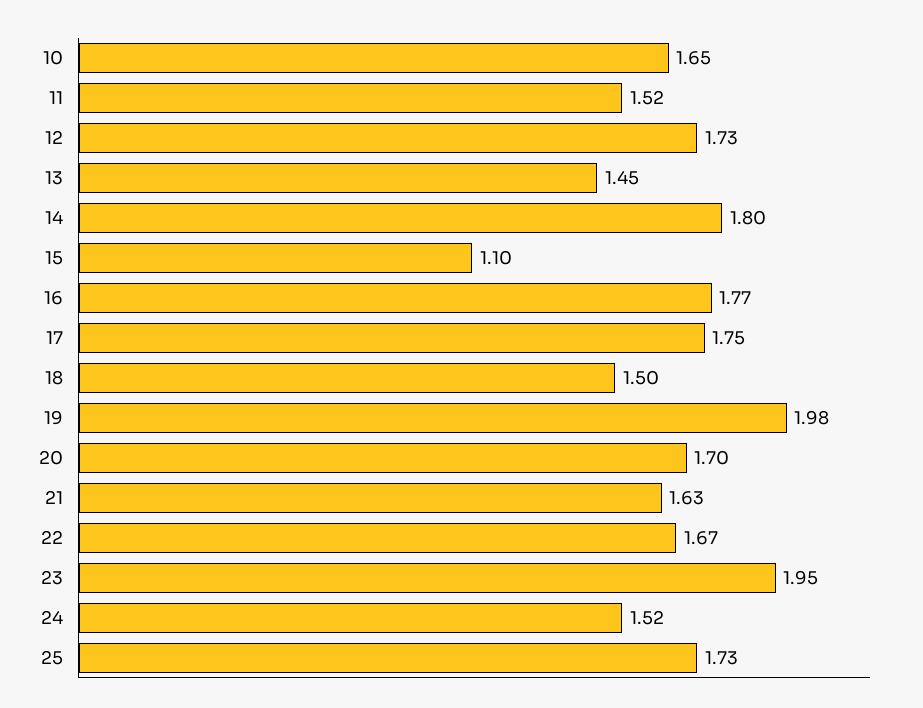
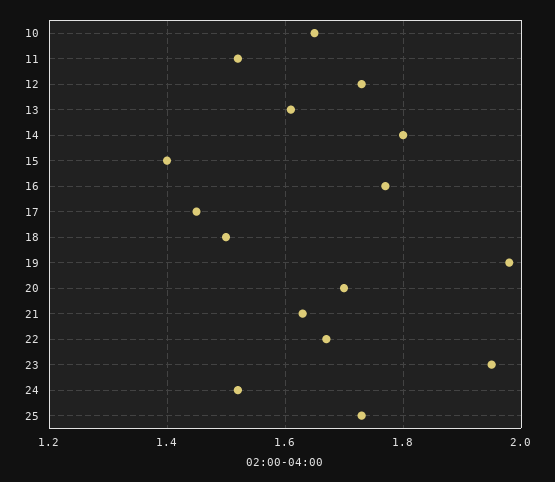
  {
    "10": 1.65,
    "11": 1.52,
    "12": 1.73,
-   "13": 1.45,
+   "13": 1.6,
    "14": 1.8,
-   "15": 1.1,
+   "15": 1.4,
    "16": 1.77,
-   "17": 1.75,
+   "17": 1.45,
    "18": 1.5,
    "19": 1.98,
    "20": 1.7,
    "21": 1.63,
    "22": 1.67,
    "23": 1.95,
    "24": 1.52,
    "25": 1.73
  }

